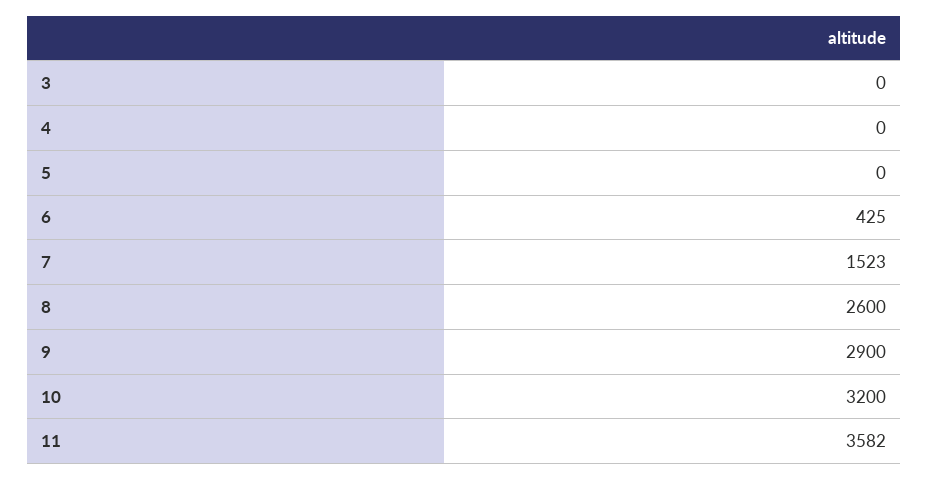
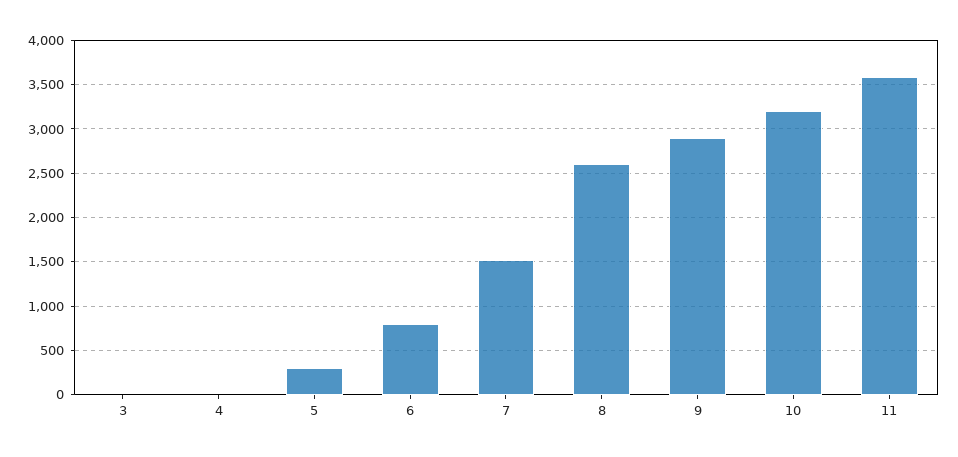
  {
    "3": 0,
    "4": 0,
-   "5": 0,
+   "5": 300,
-   "6": 425,
+   "6": 800,
    "7": 1523,
    "8": 2600,
    "9": 2900,
    "10": 3200,
    "11": 3582
  }

